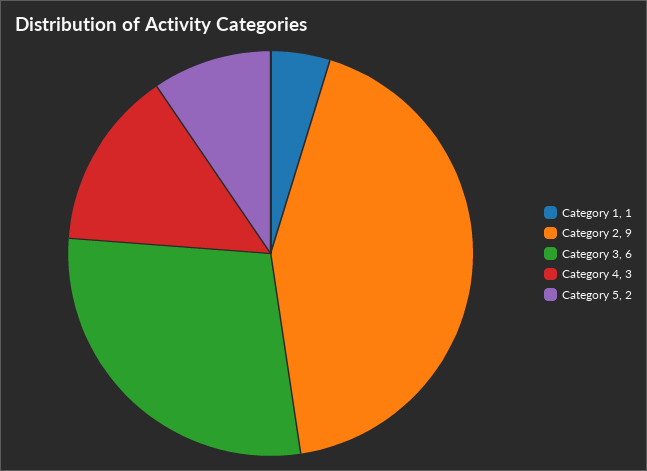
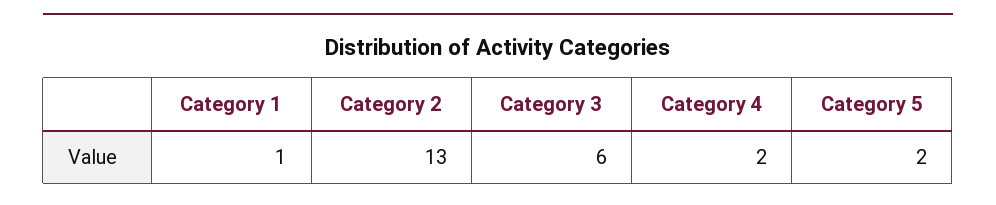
  {
    "Category 1": 1,
-   "Category 2": 9,
+   "Category 2": 13,
    "Category 3": 6,
-   "Category 4": 3,
+   "Category 4": 2,
    "Category 5": 2
  }

